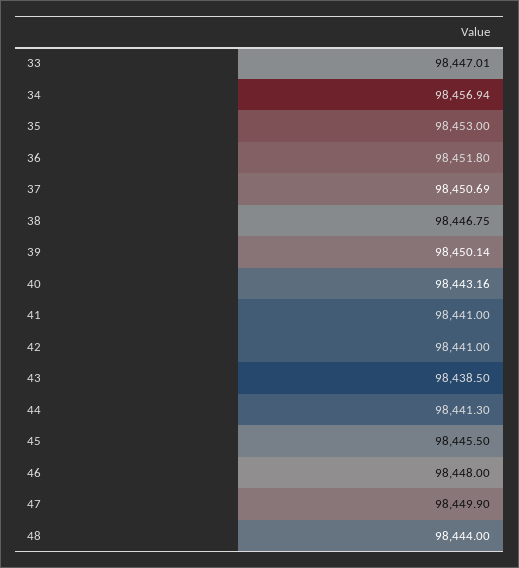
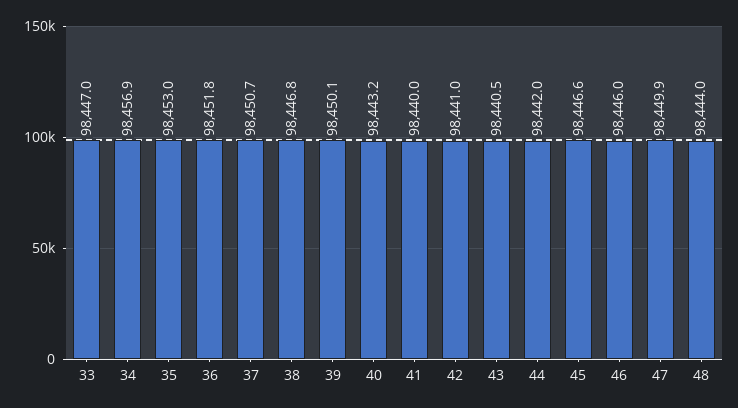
  {
    "33": 98447.01,
    "34": 98456.94,
    "35": 98453,
    "36": 98451.8,
    "37": 98450.69,
    "38": 98446.75,
    "39": 98450.14,
    "40": 98443.16,
-   "41": 98441,
+   "41": 98440,
    "42": 98441,
-   "43": 98438.5,
+   "43": 98440.5,
-   "44": 98441.3,
+   "44": 98442,
-   "45": 98445.5,
+   "45": 98446.6,
-   "46": 98448,
+   "46": 98446,
    "47": 98449.9,
    "48": 98444
  }

